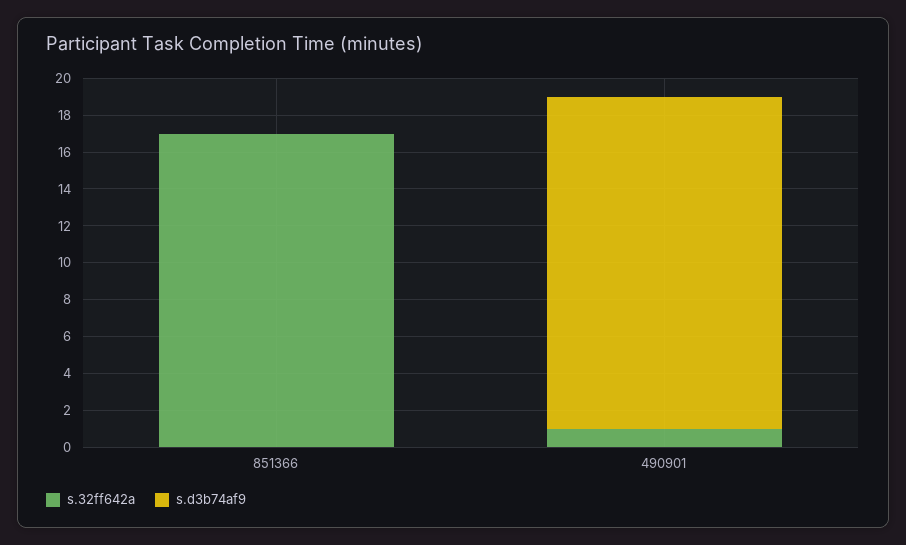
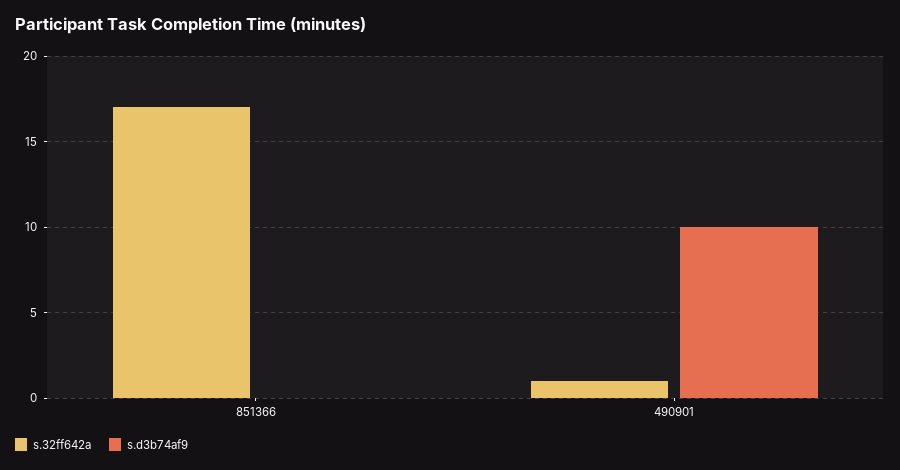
  {
    "s.32ff642a": {
      "851366": 17,
      "490901": 1
    },
    "s.d3b74af9": {
      "851366": 0,
-     "490901": 18
+     "490901": 10
    }
  }

